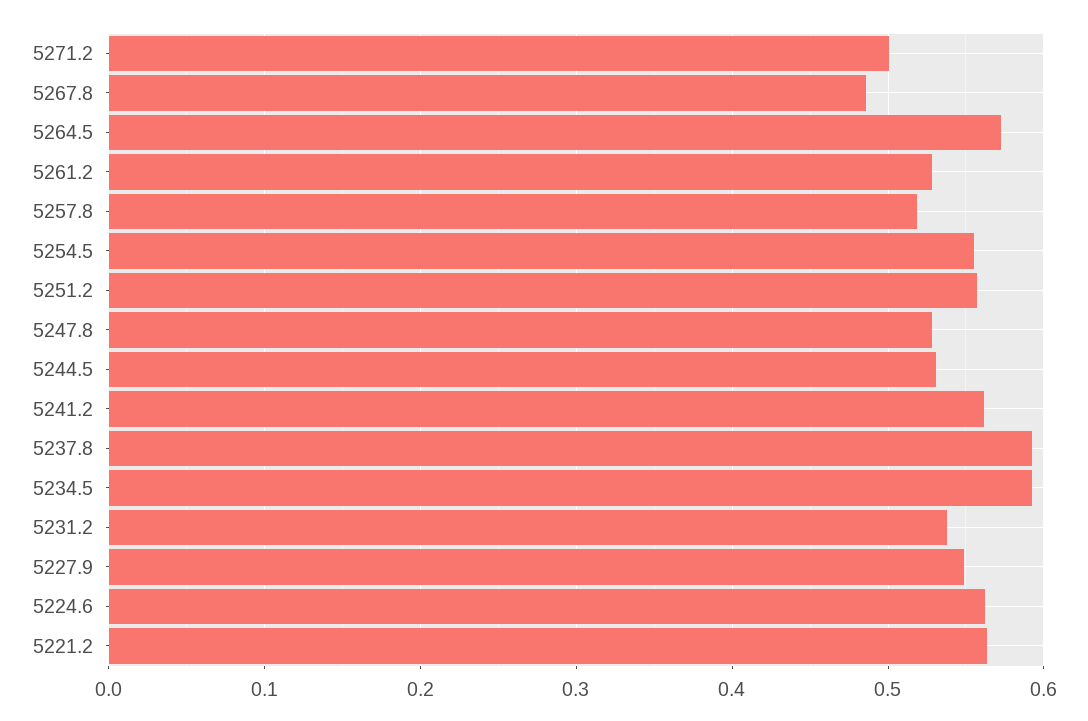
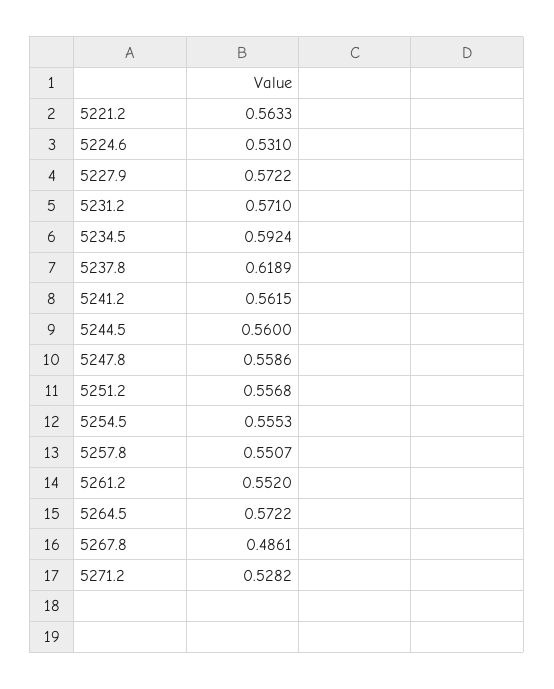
  {
-   "5271.2": 0.5,
+   "5271.2": 0.5282,
    "5267.8": 0.4861,
    "5264.5": 0.5722,
-   "5261.2": 0.53,
+   "5261.2": 0.552,
-   "5257.8": 0.52,
+   "5257.8": 0.5507,
    "5254.5": 0.5553,
    "5251.2": 0.5568,
-   "5247.8": 0.53,
+   "5247.8": 0.5586,
-   "5244.5": 0.53,
+   "5244.5": 0.56,
    "5241.2": 0.5615,
-   "5237.8": 0.59,
+   "5237.8": 0.6189,
    "5234.5": 0.5924,
-   "5231.2": 0.54,
+   "5231.2": 0.571,
-   "5227.9": 0.55,
+   "5227.9": 0.5722,
-   "5224.6": 0.56,
+   "5224.6": 0.531,
    "5221.2": 0.5633
  }

